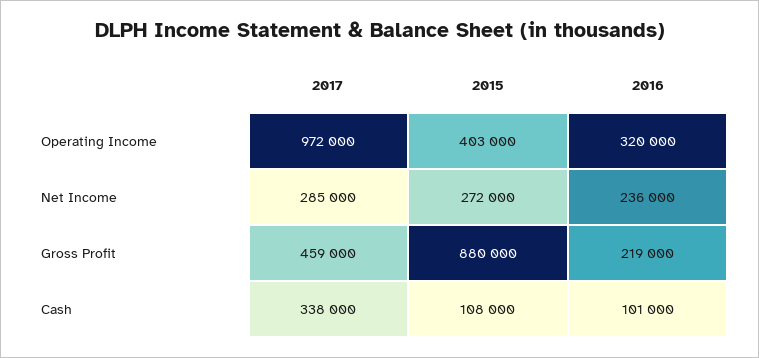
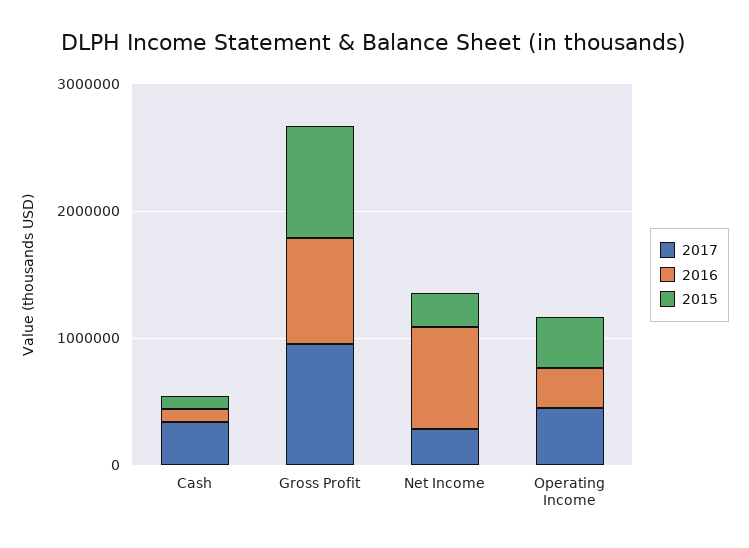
  {
    "2017": {
-     "Operating Income": 972000,
+     "Operating Income": 400000,
      "Net Income": 285000,
-     "Gross Profit": 459000,
+     "Gross Profit": 1000000,
      "Cash": 338000
    },
    "2015": {
      "Operating Income": 403000,
      "Net Income": 272000,
      "Gross Profit": 880000,
      "Cash": 108000
    },
    "2016": {
      "Operating Income": 320000,
-     "Net Income": 236000,
+     "Net Income": 800000,
-     "Gross Profit": 219000,
+     "Gross Profit": 800000,
      "Cash": 101000
    }
  }

